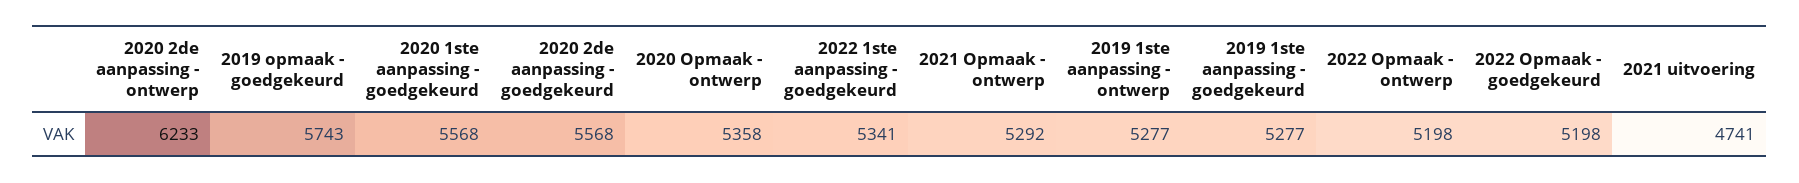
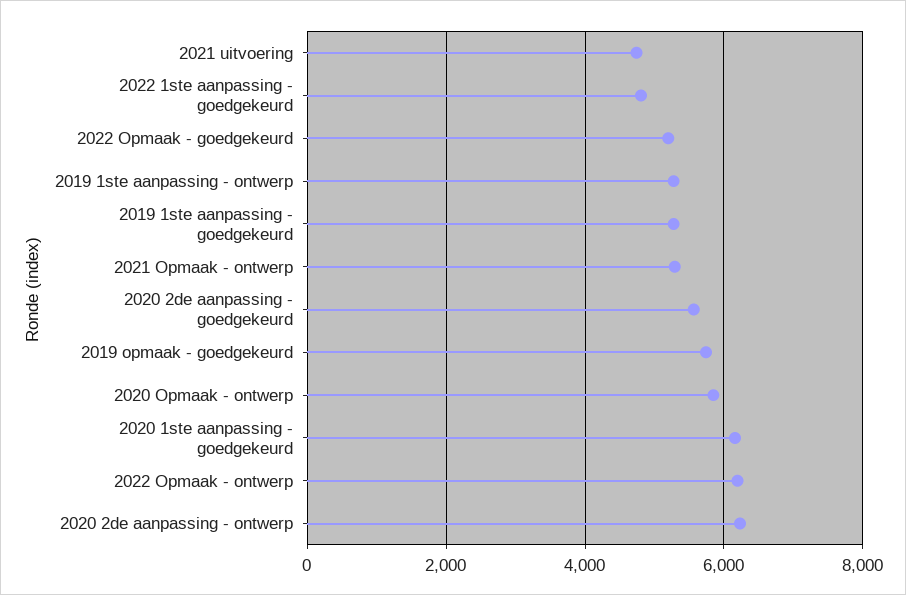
  {
    "2020 2de aanpassing - ontwerp": 6233,
    "2019 opmaak - goedgekeurd": 5743,
-   "2020 1ste aanpassing - goedgekeurd": 5568,
+   "2020 1ste aanpassing - goedgekeurd": 6200,
    "2020 2de aanpassing - goedgekeurd": 5568,
-   "2020 Opmaak - ontwerp": 5358,
+   "2020 Opmaak - ontwerp": 5800,
-   "2022 1ste aanpassing - goedgekeurd": 5341,
+   "2022 1ste aanpassing - goedgekeurd": 4800,
    "2021 Opmaak - ontwerp": 5292,
    "2019 1ste aanpassing - ontwerp": 5277,
    "2019 1ste aanpassing - goedgekeurd": 5277,
-   "2022 Opmaak - ontwerp": 5198,
+   "2022 Opmaak - ontwerp": 6200,
    "2022 Opmaak - goedgekeurd": 5198,
    "2021 uitvoering": 4741
  }

